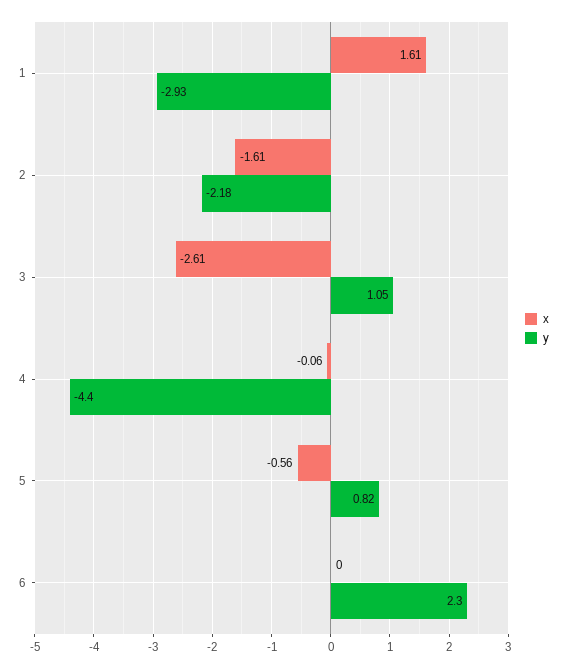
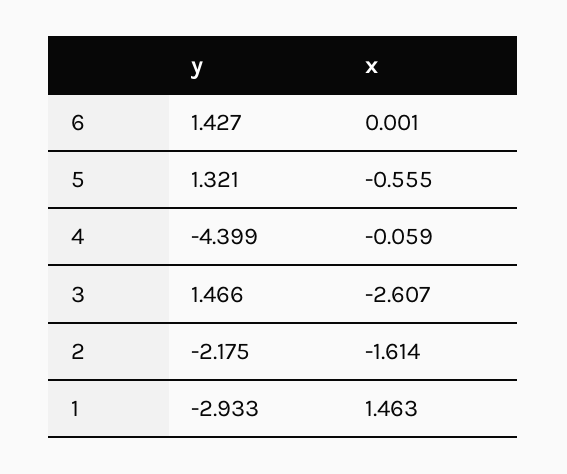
  {
    "x": {
-     "1": 1.61,
+     "1": 1.463,
      "2": -1.614,
      "3": -2.607,
      "4": -0.059,
      "5": -0.555,
      "6": 0.001
    },
    "y": {
      "1": -2.933,
      "2": -2.175,
-     "3": 1.05,
+     "3": 1.466,
      "4": -4.399,
-     "5": 0.82,
+     "5": 1.321,
-     "6": 2.3
+     "6": 1.427
    }
  }

